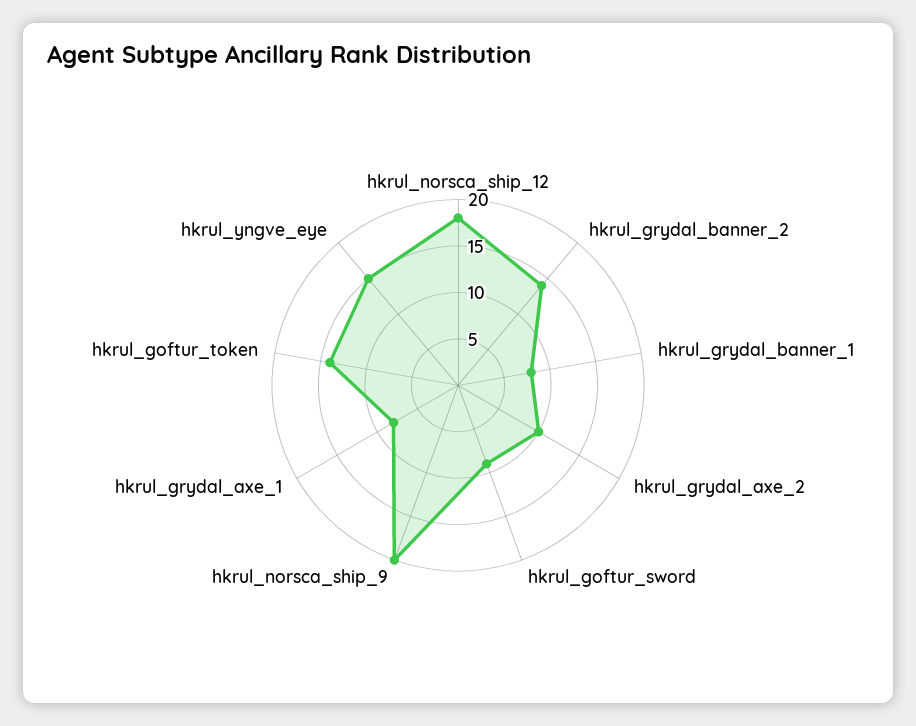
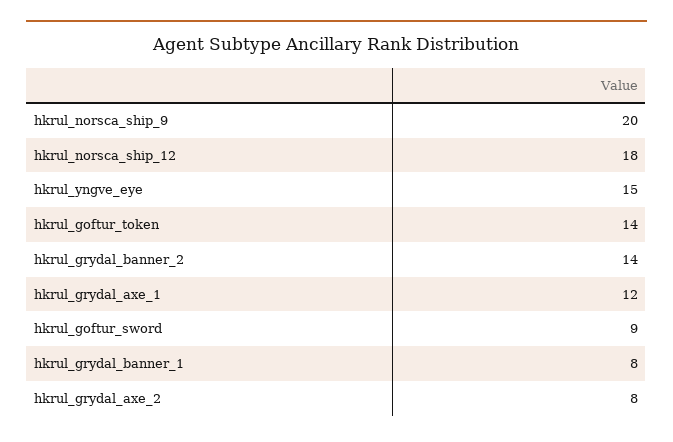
  {
    "hkrul_norsca_ship_12": 18,
    "hkrul_grydal_banner_2": 14,
    "hkrul_grydal_banner_1": 8,
-   "hkrul_grydal_axe_2": 10,
+   "hkrul_grydal_axe_2": 8,
    "hkrul_goftur_sword": 9,
    "hkrul_norsca_ship_9": 20,
-   "hkrul_grydal_axe_1": 8,
+   "hkrul_grydal_axe_1": 12,
    "hkrul_goftur_token": 14,
    "hkrul_yngve_eye": 15
  }

